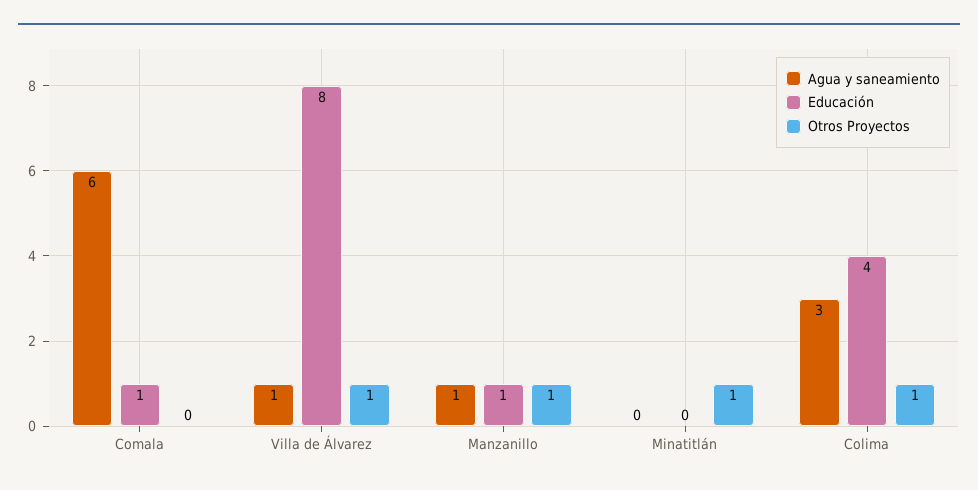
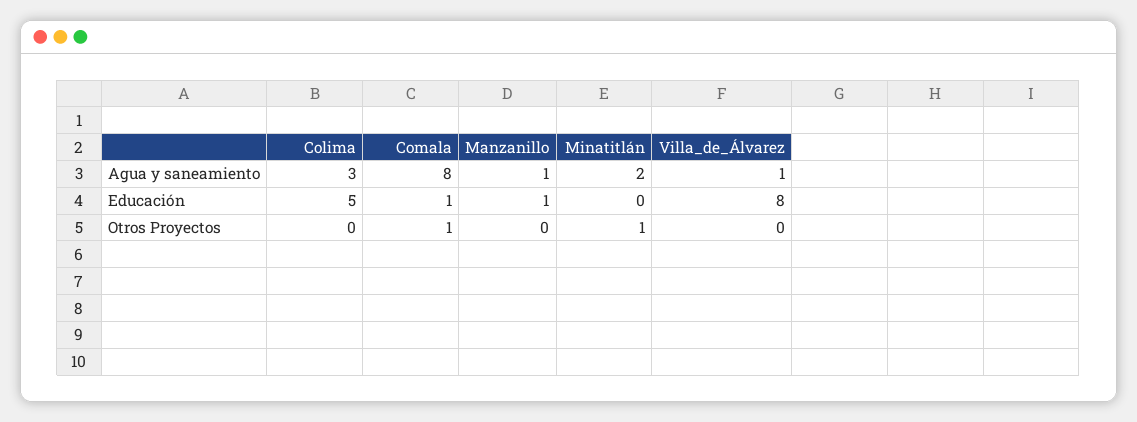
  {
    "Agua y saneamiento": {
-     "Comala": 6,
+     "Comala": 8,
      "Villa de Álvarez": 1,
      "Manzanillo": 1,
-     "Minatitlán": 0,
+     "Minatitlán": 2,
      "Colima": 3
    },
    "Educación": {
      "Comala": 1,
      "Villa de Álvarez": 8,
      "Manzanillo": 1,
      "Minatitlán": 0,
-     "Colima": 4
+     "Colima": 5
    },
    "Otros Proyectos": {
-     "Comala": 0,
+     "Comala": 1,
-     "Villa de Álvarez": 1,
+     "Villa de Álvarez": 0,
-     "Manzanillo": 1,
+     "Manzanillo": 0,
      "Minatitlán": 1,
-     "Colima": 1
+     "Colima": 0
    }
  }

